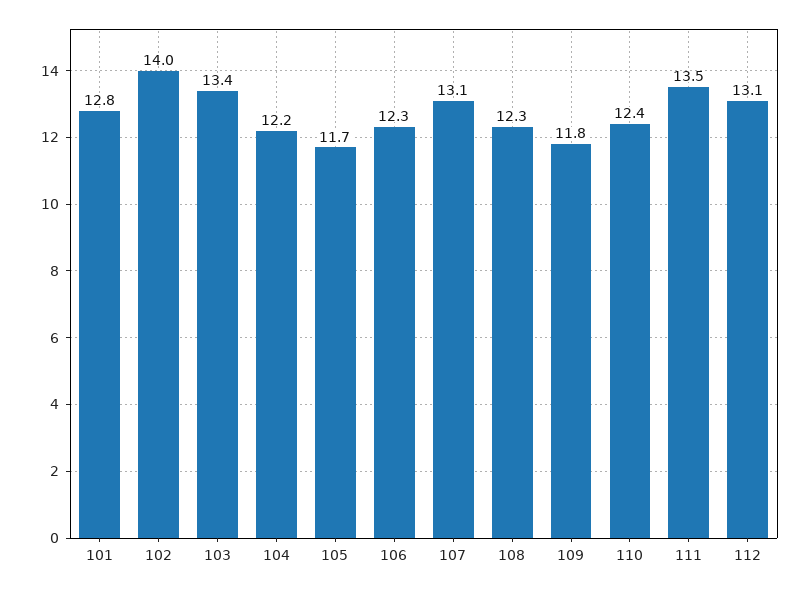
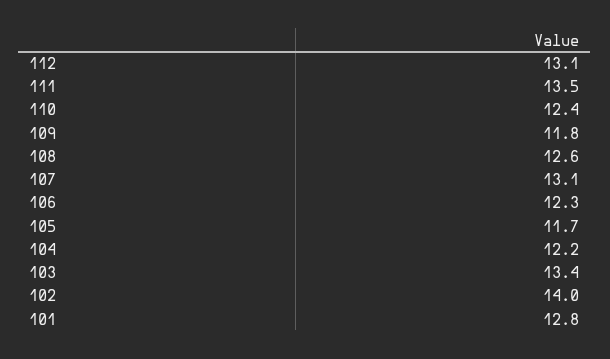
  {
    "101": 12.8,
    "102": 14,
    "103": 13.4,
    "104": 12.2,
    "105": 11.7,
    "106": 12.3,
    "107": 13.1,
-   "108": 12.3,
+   "108": 12.6,
    "109": 11.8,
    "110": 12.4,
    "111": 13.5,
    "112": 13.1
  }

